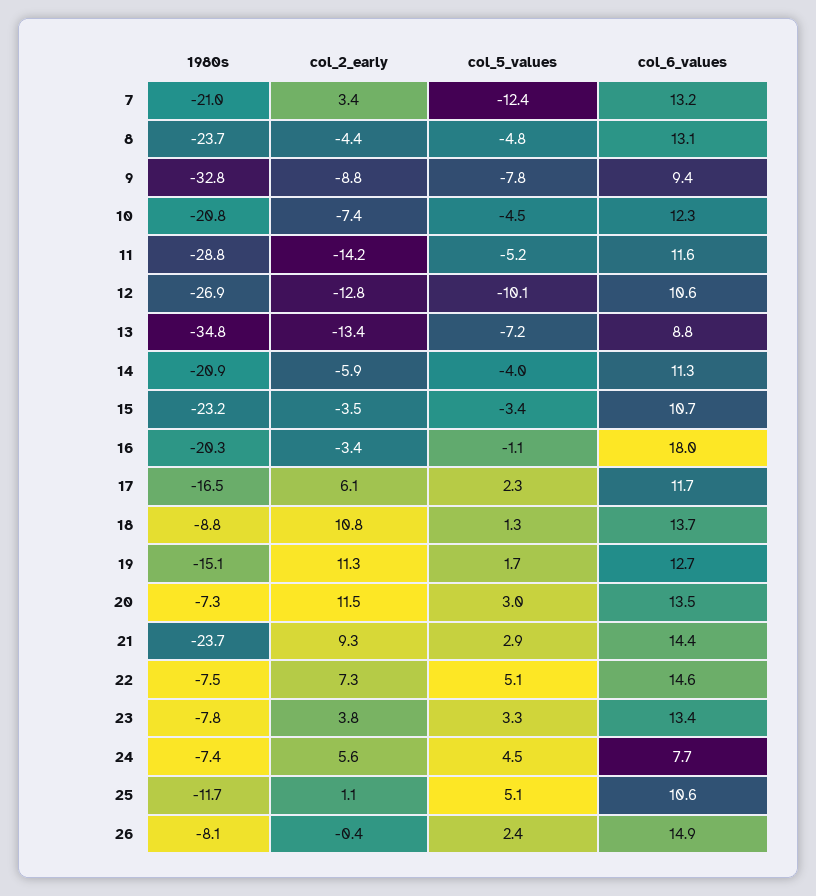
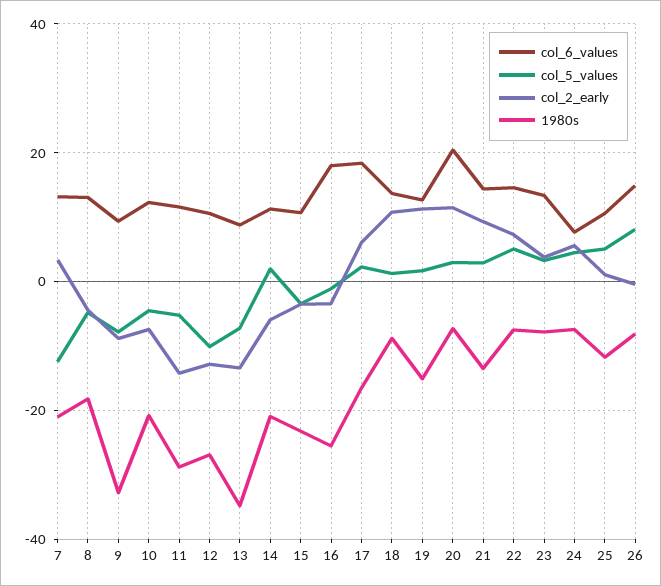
  {
    "1980s": {
      "7": -21,
-     "8": -23.7,
+     "8": -18,
      "9": -32.8,
      "10": -20.8,
      "11": -28.8,
      "12": -26.9,
      "13": -34.8,
      "14": -20.9,
      "15": -23.2,
-     "16": -20.3,
+     "16": -26,
      "17": -16.5,
      "18": -8.8,
      "19": -15.1,
      "20": -7.3,
-     "21": -23.7,
+     "21": -14,
      "22": -7.5,
      "23": -7.8,
      "24": -7.4,
      "25": -11.7,
      "26": -8.1
    },
    "col_2_early": {
      "7": 3.4,
      "8": -4.4,
      "9": -8.8,
      "10": -7.4,
      "11": -14.2,
      "12": -12.8,
      "13": -13.4,
      "14": -5.9,
      "15": -3.5,
      "16": -3.4,
      "17": 6.1,
      "18": 10.8,
      "19": 11.3,
      "20": 11.5,
      "21": 9.3,
      "22": 7.3,
      "23": 3.8,
      "24": 5.6,
      "25": 1.1,
      "26": -0.4
    },
    "col_5_values": {
      "7": -12.4,
      "8": -4.8,
      "9": -7.8,
      "10": -4.5,
      "11": -5.2,
      "12": -10.1,
      "13": -7.2,
-     "14": -4,
+     "14": 2,
      "15": -3.4,
      "16": -1.1,
      "17": 2.3,
      "18": 1.3,
      "19": 1.7,
      "20": 3,
      "21": 2.9,
      "22": 5.1,
      "23": 3.3,
      "24": 4.5,
      "25": 5.1,
-     "26": 2.4
+     "26": 8
    },
    "col_6_values": {
      "7": 13.2,
      "8": 13.1,
      "9": 9.4,
      "10": 12.3,
      "11": 11.6,
      "12": 10.6,
      "13": 8.8,
      "14": 11.3,
      "15": 10.7,
      "16": 18,
-     "17": 11.7,
+     "17": 18,
      "18": 13.7,
      "19": 12.7,
-     "20": 13.5,
+     "20": 20,
      "21": 14.4,
      "22": 14.6,
      "23": 13.4,
      "24": 7.7,
      "25": 10.6,
      "26": 14.9
    }
  }

